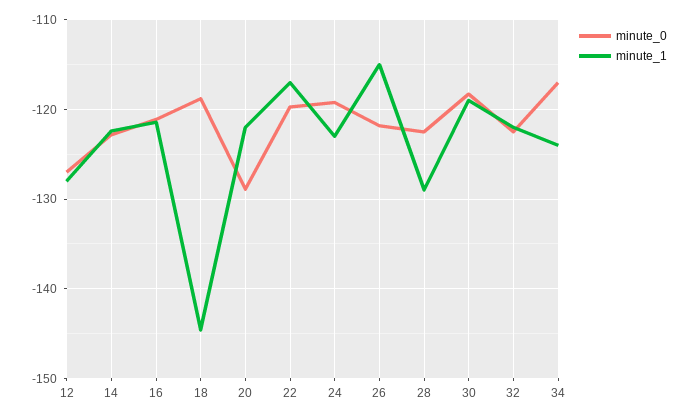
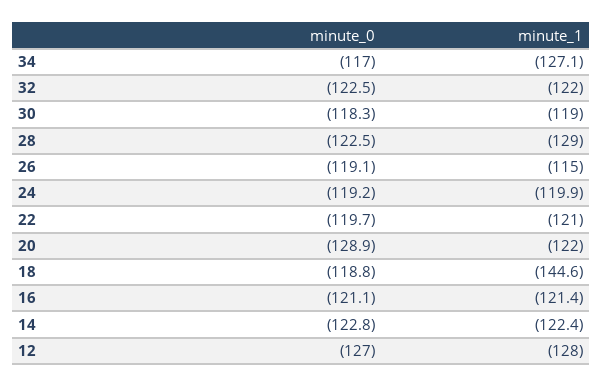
  {
    "minute_0": {
      "12": -127,
      "14": -122.8,
      "16": -121.1,
      "18": -118.8,
      "20": -128.9,
      "22": -119.7,
      "24": -119.2,
-     "26": -122,
+     "26": -119.1,
      "28": -122.5,
      "30": -118.3,
      "32": -122.5,
      "34": -117
    },
    "minute_1": {
      "12": -128,
      "14": -122.4,
      "16": -121.4,
      "18": -144.6,
      "20": -122,
-     "22": -117,
+     "22": -121,
-     "24": -123,
+     "24": -119.9,
      "26": -115,
      "28": -129,
      "30": -119,
      "32": -122,
-     "34": -124
+     "34": -127.1
    }
  }

